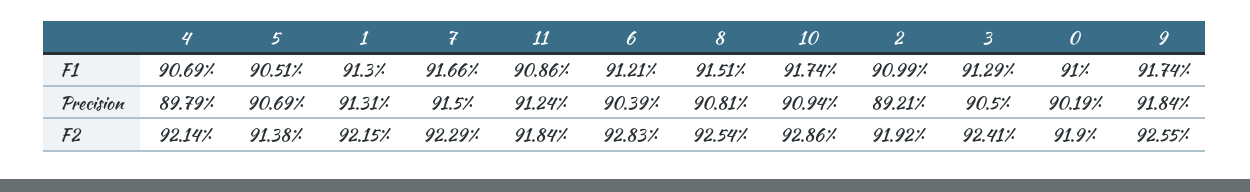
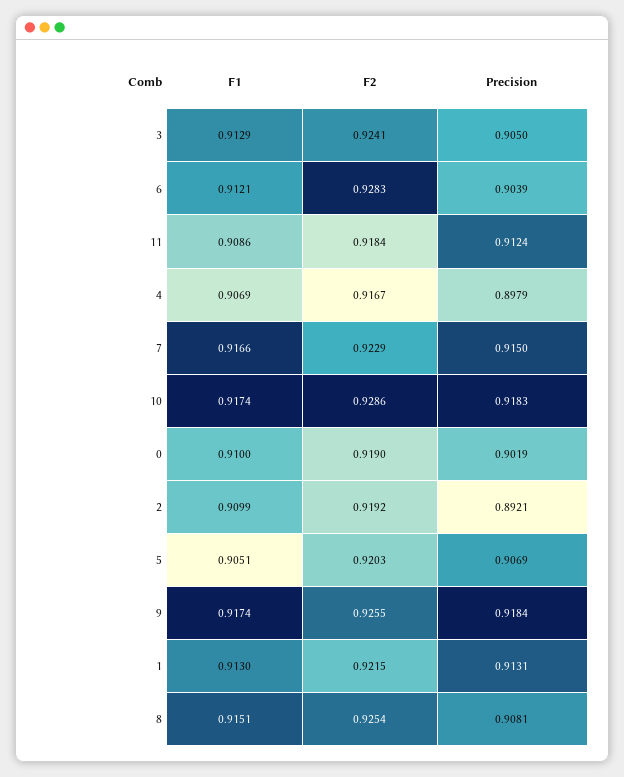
  {
    "4": {
      "F1": 0.9069,
      "Precision": 0.8979,
-     "F2": 0.9214
+     "F2": 0.9167
    },
    "5": {
      "F1": 0.9051,
      "Precision": 0.9069,
-     "F2": 0.9138
+     "F2": 0.9203
    },
    "1": {
      "F1": 0.913,
      "Precision": 0.9131,
      "F2": 0.9215
    },
    "7": {
      "F1": 0.9166,
      "Precision": 0.915,
      "F2": 0.9229
    },
    "11": {
      "F1": 0.9086,
      "Precision": 0.9124,
      "F2": 0.9184
    },
    "6": {
      "F1": 0.9121,
      "Precision": 0.9039,
      "F2": 0.9283
    },
    "8": {
      "F1": 0.9151,
      "Precision": 0.9081,
      "F2": 0.9254
    },
    "10": {
      "F1": 0.9174,
-     "Precision": 0.9094,
+     "Precision": 0.9183,
      "F2": 0.9286
    },
    "2": {
      "F1": 0.9099,
      "Precision": 0.8921,
      "F2": 0.9192
    },
    "3": {
      "F1": 0.9129,
      "Precision": 0.905,
      "F2": 0.9241
    },
    "0": {
      "F1": 0.91,
      "Precision": 0.9019,
      "F2": 0.919
    },
    "9": {
      "F1": 0.9174,
      "Precision": 0.9184,
      "F2": 0.9255
    }
  }

